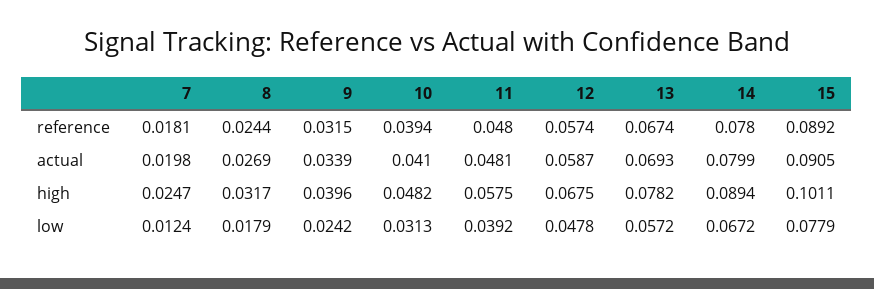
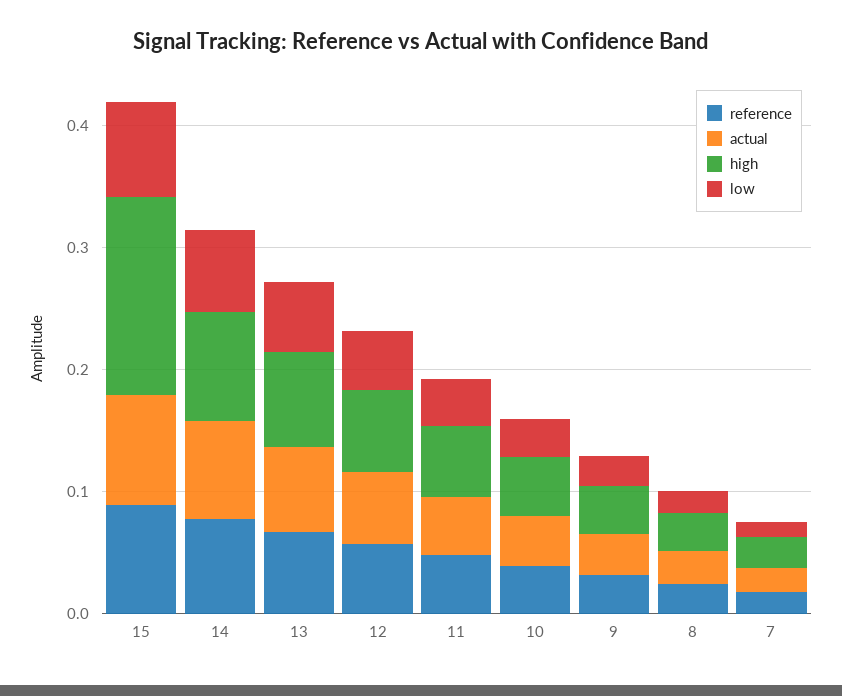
  {
    "reference": {
      "7": 0.0181,
      "8": 0.0244,
      "9": 0.0315,
      "10": 0.0394,
      "11": 0.048,
      "12": 0.0574,
      "13": 0.0674,
      "14": 0.078,
      "15": 0.0892
    },
    "actual": {
      "7": 0.0198,
      "8": 0.0269,
      "9": 0.0339,
      "10": 0.041,
      "11": 0.0481,
      "12": 0.0587,
      "13": 0.0693,
      "14": 0.0799,
      "15": 0.0905
    },
    "high": {
      "7": 0.0247,
      "8": 0.0317,
      "9": 0.0396,
      "10": 0.0482,
      "11": 0.0575,
      "12": 0.0675,
      "13": 0.0782,
      "14": 0.0894,
-     "15": 0.1011
+     "15": 0.16
    },
    "low": {
      "7": 0.0124,
      "8": 0.0179,
      "9": 0.0242,
      "10": 0.0313,
      "11": 0.0392,
      "12": 0.0478,
      "13": 0.0572,
      "14": 0.0672,
      "15": 0.0779
    }
  }

